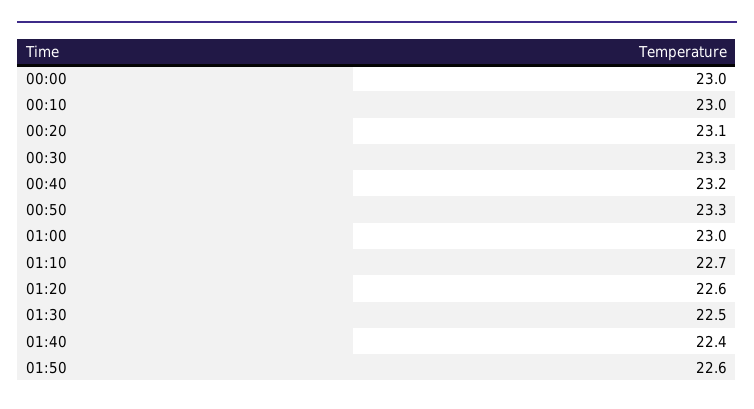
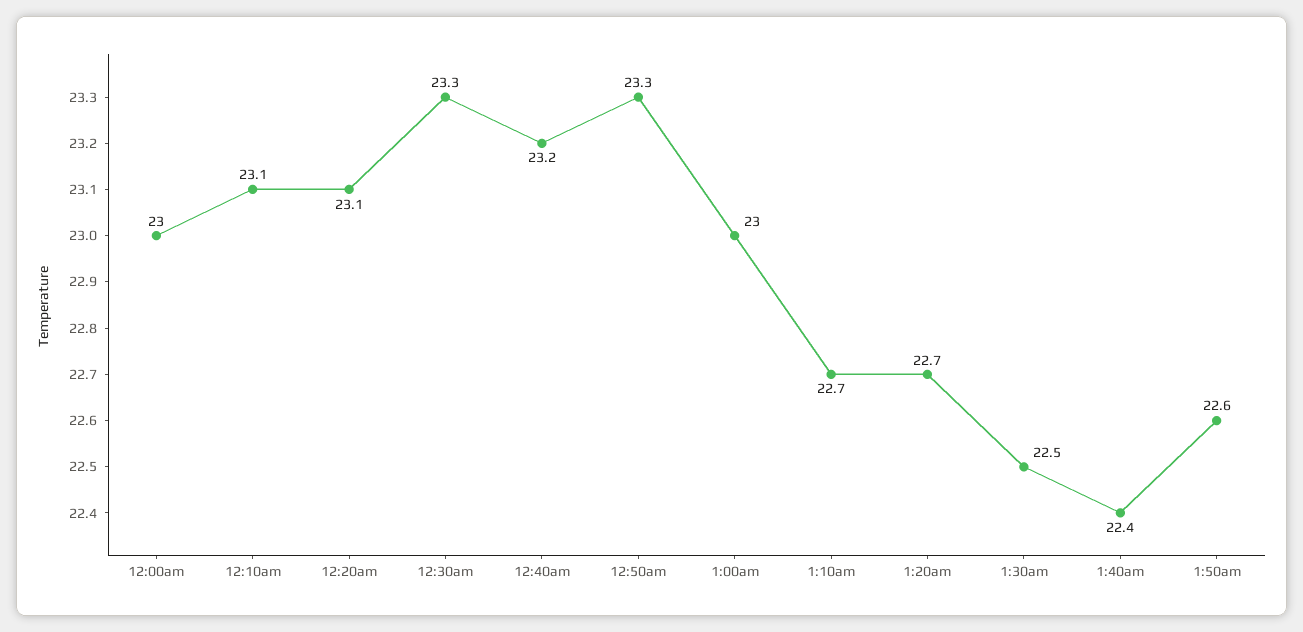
  {
    "00:00": 23,
-   "00:10": 23,
+   "00:10": 23.1,
    "00:20": 23.1,
    "00:30": 23.3,
    "00:40": 23.2,
    "00:50": 23.3,
    "01:00": 23,
    "01:10": 22.7,
-   "01:20": 22.6,
+   "01:20": 22.7,
    "01:30": 22.5,
    "01:40": 22.4,
    "01:50": 22.6
  }

